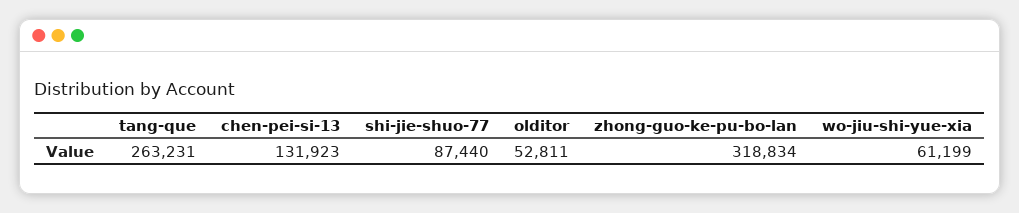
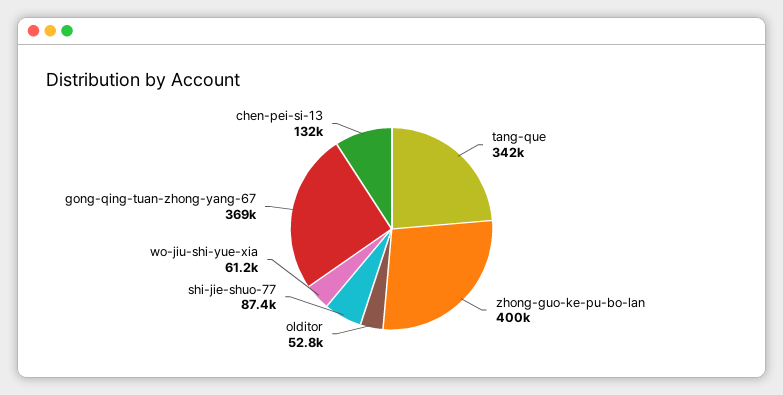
  {
-   "tang-que": 263231,
+   "tang-que": 342000,
    "chen-pei-si-13": 131923,
    "shi-jie-shuo-77": 87440,
    "olditor": 52811,
-   "zhong-guo-ke-pu-bo-lan": 318834,
+   "zhong-guo-ke-pu-bo-lan": 400000,
-   "wo-jiu-shi-yue-xia": 61199
+   "wo-jiu-shi-yue-xia": 61199,
+   "gong-qing-tuan-zhong-yang-67": 369000
  }

